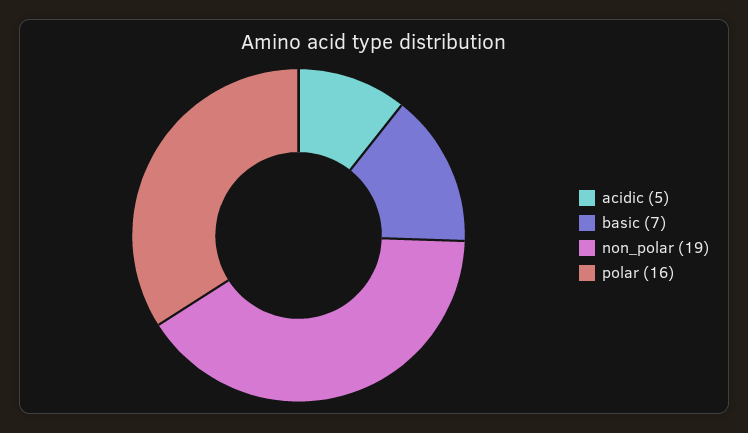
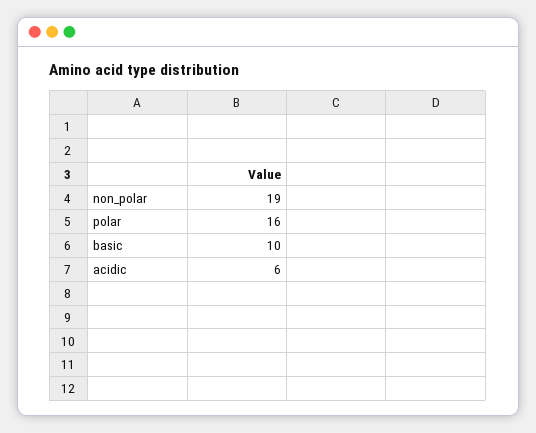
  {
-   "acidic": 5,
+   "acidic": 6,
-   "basic": 7,
+   "basic": 10,
    "non_polar": 19,
    "polar": 16
  }

